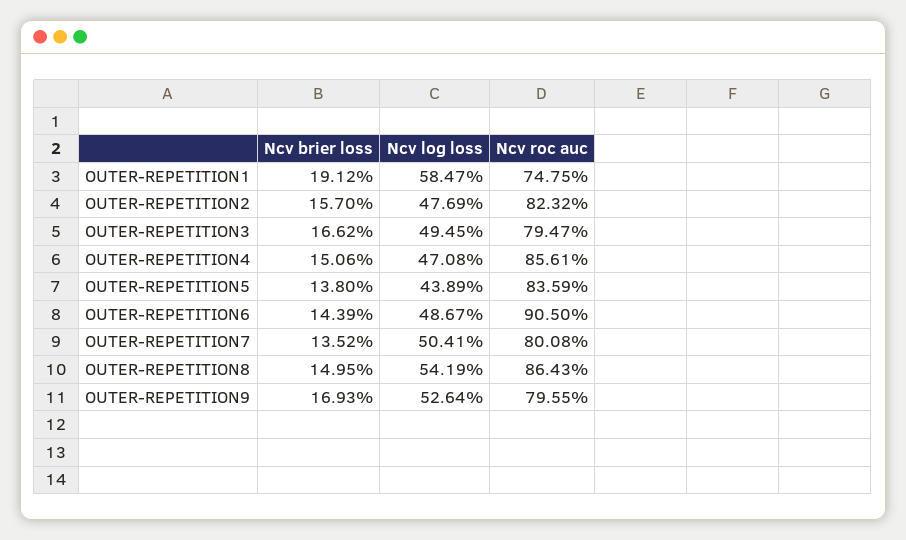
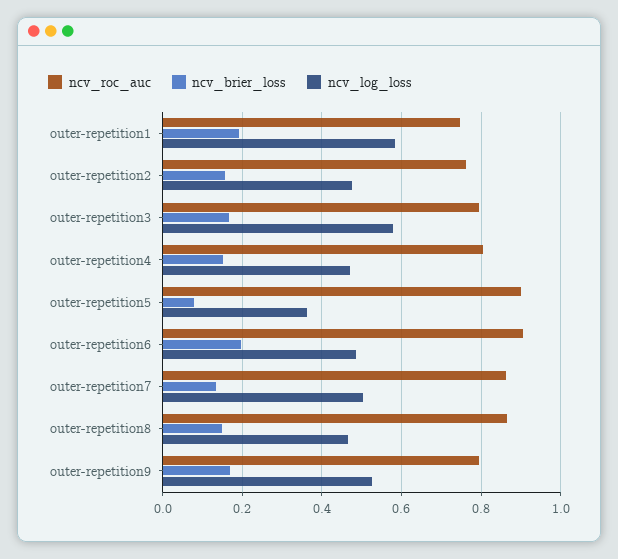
  {
    "Ncv brier loss": {
      "OUTER-REPETITION1": 0.1912,
      "OUTER-REPETITION2": 0.157,
      "OUTER-REPETITION3": 0.1662,
      "OUTER-REPETITION4": 0.1506,
-     "OUTER-REPETITION5": 0.138,
+     "OUTER-REPETITION5": 0.08,
-     "OUTER-REPETITION6": 0.1439,
+     "OUTER-REPETITION6": 0.2,
      "OUTER-REPETITION7": 0.1352,
      "OUTER-REPETITION8": 0.1495,
      "OUTER-REPETITION9": 0.1693
    },
    "Ncv log loss": {
      "OUTER-REPETITION1": 0.5847,
      "OUTER-REPETITION2": 0.4769,
-     "OUTER-REPETITION3": 0.4945,
+     "OUTER-REPETITION3": 0.58,
      "OUTER-REPETITION4": 0.4708,
-     "OUTER-REPETITION5": 0.4389,
+     "OUTER-REPETITION5": 0.36,
      "OUTER-REPETITION6": 0.4867,
      "OUTER-REPETITION7": 0.5041,
-     "OUTER-REPETITION8": 0.5419,
+     "OUTER-REPETITION8": 0.46,
      "OUTER-REPETITION9": 0.5264
    },
    "Ncv roc auc": {
      "OUTER-REPETITION1": 0.7475,
-     "OUTER-REPETITION2": 0.8232,
+     "OUTER-REPETITION2": 0.76,
      "OUTER-REPETITION3": 0.7947,
-     "OUTER-REPETITION4": 0.8561,
+     "OUTER-REPETITION4": 0.8,
-     "OUTER-REPETITION5": 0.8359,
+     "OUTER-REPETITION5": 0.9,
      "OUTER-REPETITION6": 0.905,
-     "OUTER-REPETITION7": 0.8008,
+     "OUTER-REPETITION7": 0.86,
      "OUTER-REPETITION8": 0.8643,
      "OUTER-REPETITION9": 0.7955
    }
  }

